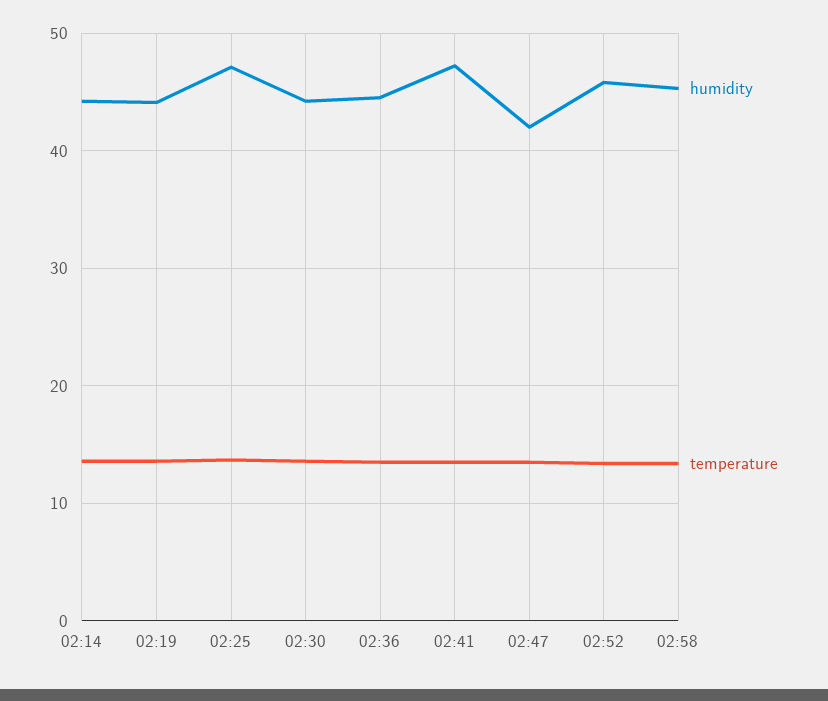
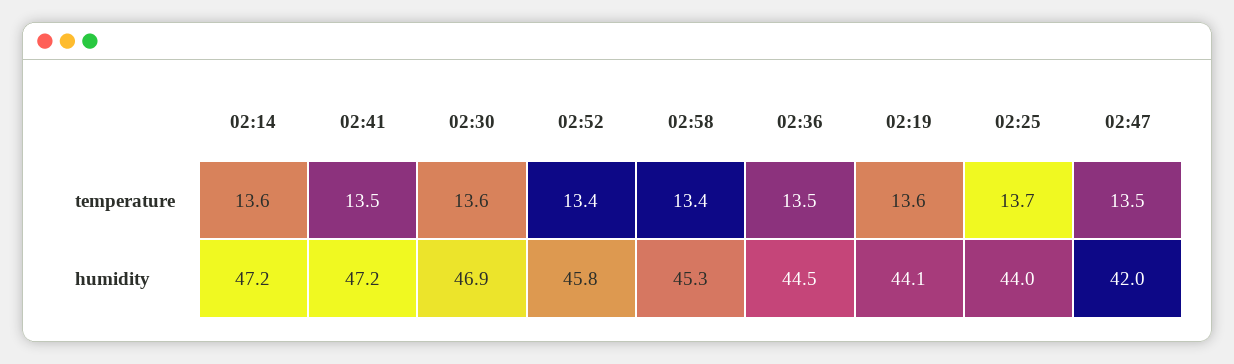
  {
    "humidity": {
-     "02:14": 44,
+     "02:14": 47.2,
      "02:19": 44.1,
-     "02:25": 47,
+     "02:25": 44,
-     "02:30": 44,
+     "02:30": 46.9,
      "02:36": 44.5,
      "02:41": 47.2,
      "02:47": 42,
      "02:52": 45.8,
      "02:58": 45.3
    },
    "temperature": {
      "02:14": 13.6,
      "02:19": 13.6,
      "02:25": 13.7,
      "02:30": 13.6,
      "02:36": 13.5,
      "02:41": 13.5,
      "02:47": 13.5,
      "02:52": 13.4,
      "02:58": 13.4
    }
  }

